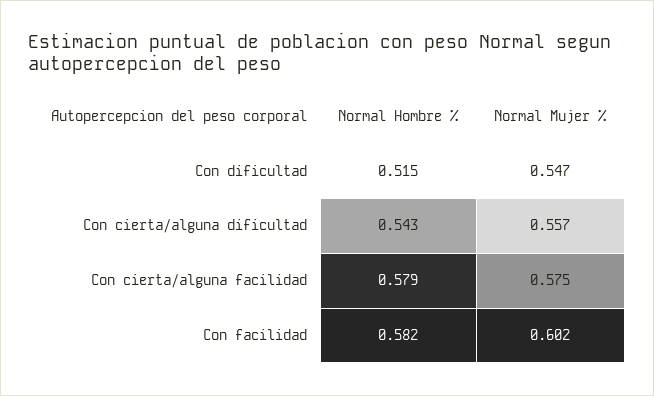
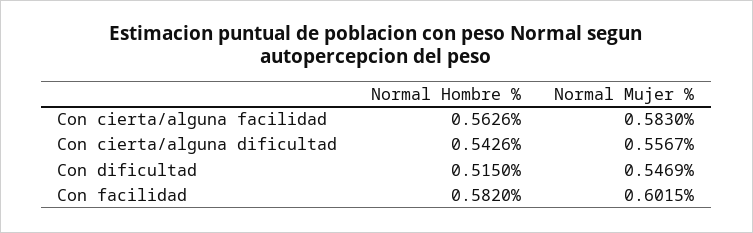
  {
    "Normal Hombre %": {
      "Con dificultad": 0.515,
      "Con cierta/alguna dificultad": 0.5426,
-     "Con cierta/alguna facilidad": 0.579,
+     "Con cierta/alguna facilidad": 0.5626,
      "Con facilidad": 0.582
    },
    "Normal Mujer %": {
      "Con dificultad": 0.5469,
      "Con cierta/alguna dificultad": 0.5567,
-     "Con cierta/alguna facilidad": 0.575,
+     "Con cierta/alguna facilidad": 0.583,
      "Con facilidad": 0.6015
    }
  }

